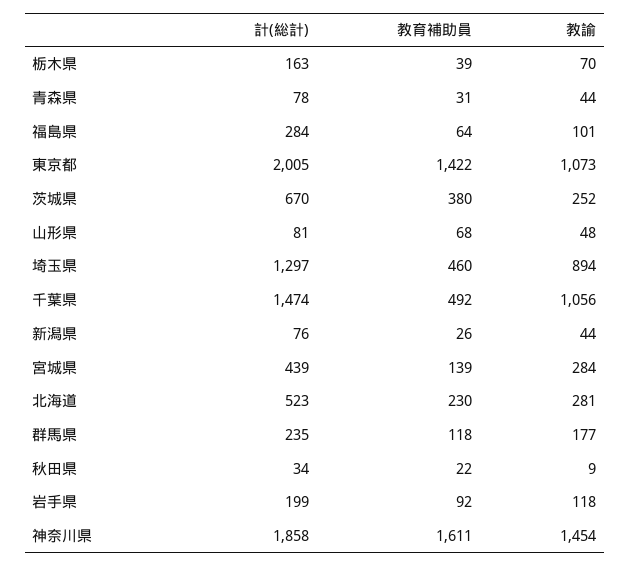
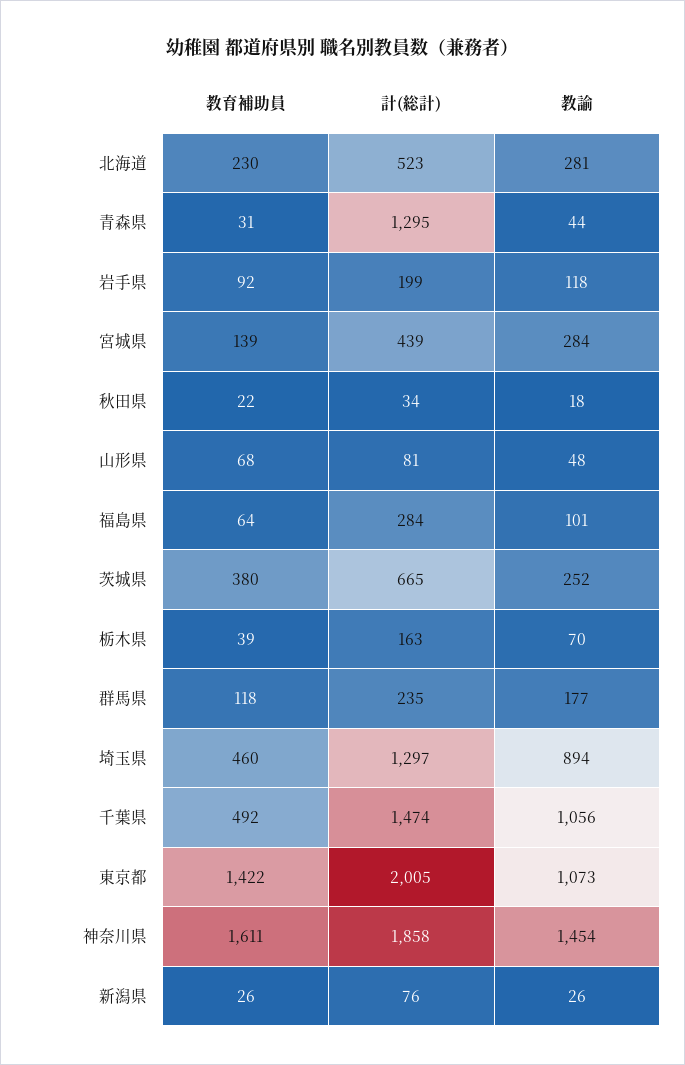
  {
    "計(総計)": {
      "栃木県": 163,
-     "青森県": 78,
+     "青森県": 1295,
      "福島県": 284,
      "東京都": 2005,
-     "茨城県": 670,
+     "茨城県": 665,
      "山形県": 81,
      "埼玉県": 1297,
      "千葉県": 1474,
      "新潟県": 76,
      "宮城県": 439,
      "北海道": 523,
      "群馬県": 235,
      "秋田県": 34,
      "岩手県": 199,
      "神奈川県": 1858
    },
    "教育補助員": {
      "栃木県": 39,
      "青森県": 31,
      "福島県": 64,
      "東京都": 1422,
      "茨城県": 380,
      "山形県": 68,
      "埼玉県": 460,
      "千葉県": 492,
      "新潟県": 26,
      "宮城県": 139,
      "北海道": 230,
      "群馬県": 118,
      "秋田県": 22,
      "岩手県": 92,
      "神奈川県": 1611
    },
    "教諭": {
      "栃木県": 70,
      "青森県": 44,
      "福島県": 101,
      "東京都": 1073,
      "茨城県": 252,
      "山形県": 48,
      "埼玉県": 894,
      "千葉県": 1056,
-     "新潟県": 44,
+     "新潟県": 26,
      "宮城県": 284,
      "北海道": 281,
      "群馬県": 177,
-     "秋田県": 9,
+     "秋田県": 18,
      "岩手県": 118,
      "神奈川県": 1454
    }
  }

